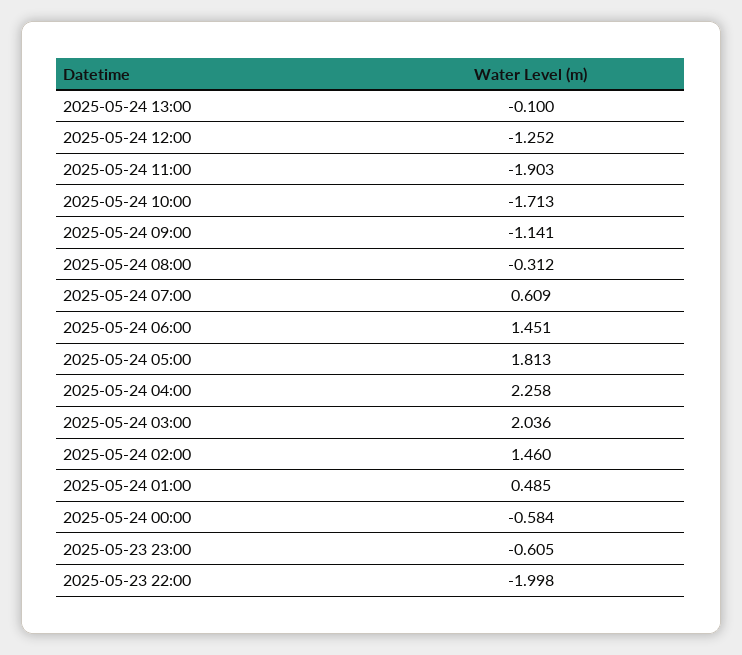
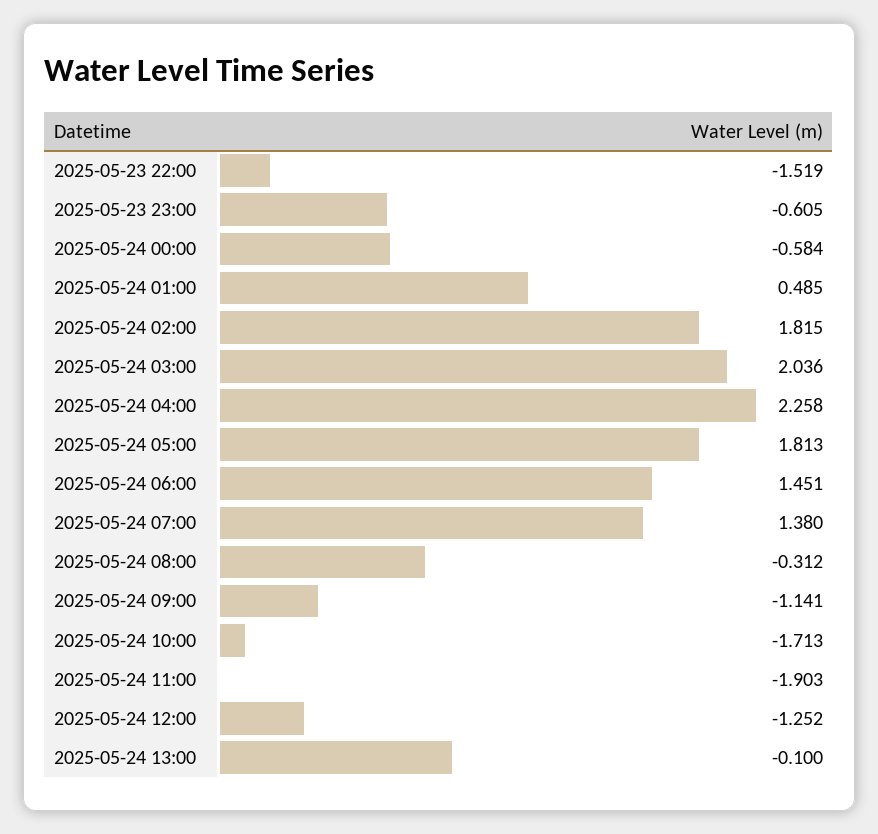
  {
    "2025-05-24 13:00": -0.1,
    "2025-05-24 12:00": -1.252,
    "2025-05-24 11:00": -1.903,
    "2025-05-24 10:00": -1.713,
    "2025-05-24 09:00": -1.141,
    "2025-05-24 08:00": -0.312,
-   "2025-05-24 07:00": 0.609,
+   "2025-05-24 07:00": 1.38,
    "2025-05-24 06:00": 1.451,
    "2025-05-24 05:00": 1.813,
    "2025-05-24 04:00": 2.258,
    "2025-05-24 03:00": 2.036,
-   "2025-05-24 02:00": 1.46,
+   "2025-05-24 02:00": 1.815,
    "2025-05-24 01:00": 0.485,
    "2025-05-24 00:00": -0.584,
    "2025-05-23 23:00": -0.605,
-   "2025-05-23 22:00": -1.998
+   "2025-05-23 22:00": -1.519
  }

